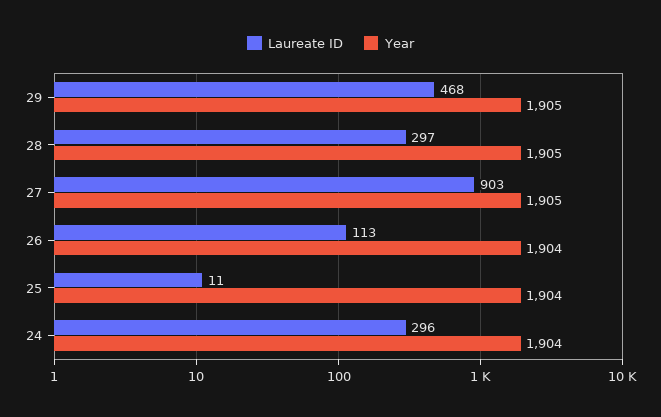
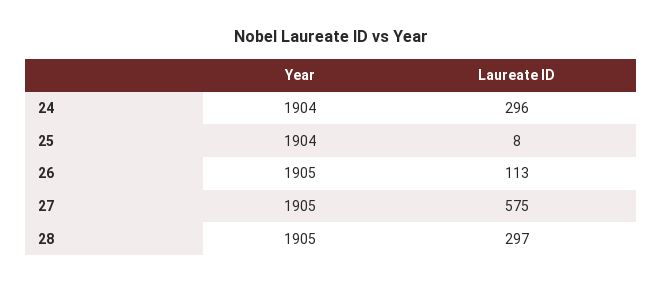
  {
    "Laureate ID": {
-     "29": 468,
      "28": 297,
-     "27": 903,
+     "27": 575,
      "26": 113,
-     "25": 11,
+     "25": 8,
      "24": 296
    },
    "Year": {
-     "29": 1905,
      "28": 1905,
      "27": 1905,
-     "26": 1904,
+     "26": 1905,
      "25": 1904,
      "24": 1904
    }
  }

